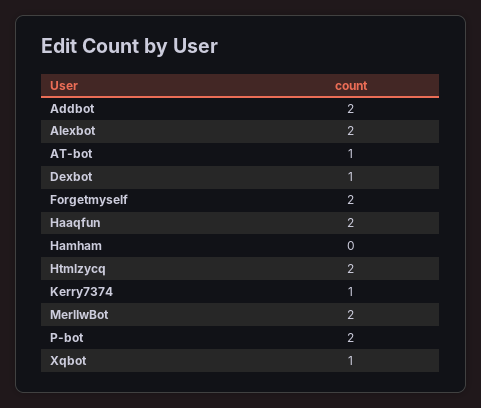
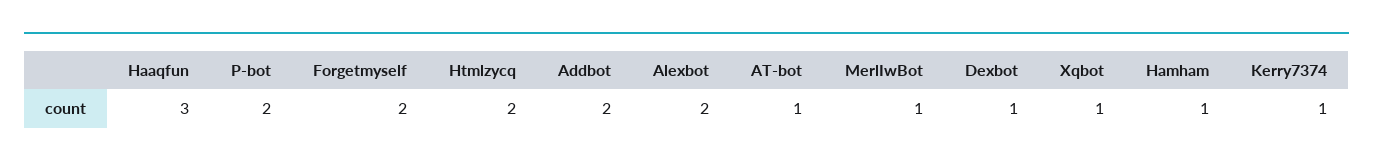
  {
    "Addbot": 2,
    "Alexbot": 2,
    "AT-bot": 1,
    "Dexbot": 1,
    "Forgetmyself": 2,
-   "Haaqfun": 2,
+   "Haaqfun": 3,
-   "Hamham": 0,
+   "Hamham": 1,
    "Htmlzycq": 2,
    "Kerry7374": 1,
-   "MerlIwBot": 2,
+   "MerlIwBot": 1,
    "P-bot": 2,
    "Xqbot": 1
  }

